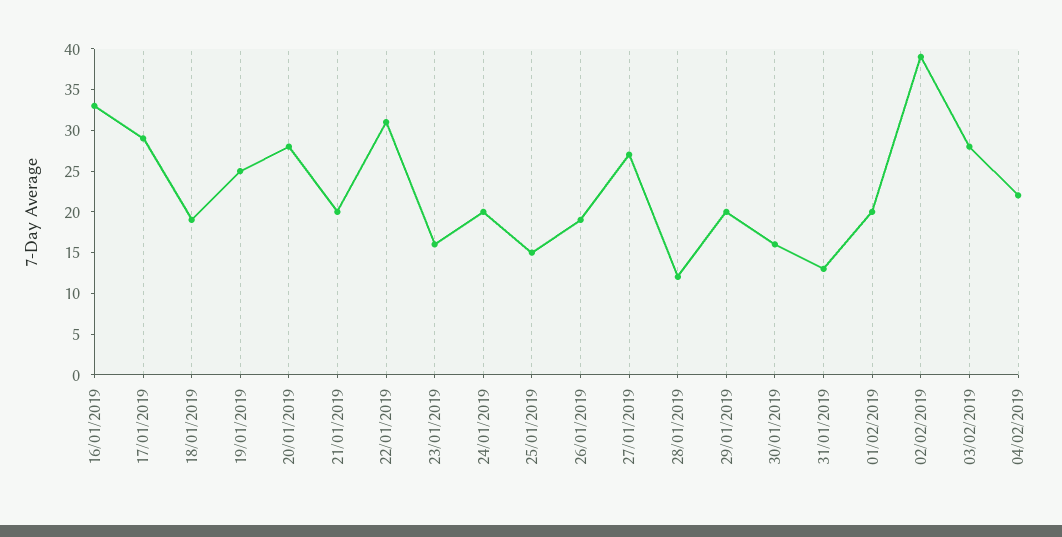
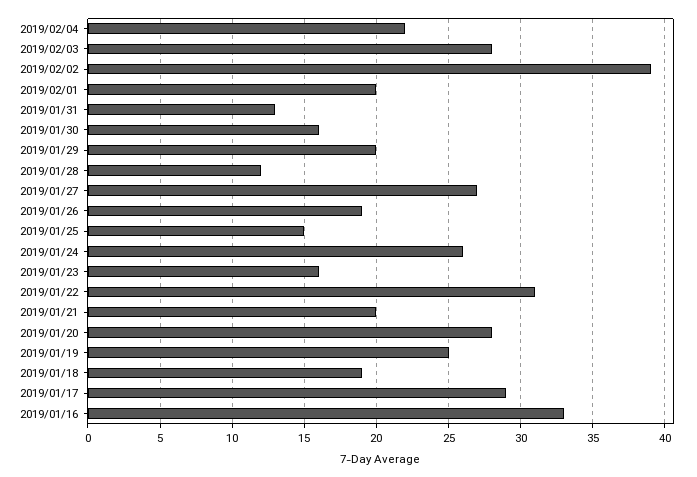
  {
    "16/01/2019": 33,
    "17/01/2019": 29,
    "18/01/2019": 19,
    "19/01/2019": 25,
    "20/01/2019": 28,
    "21/01/2019": 20,
    "22/01/2019": 31,
    "23/01/2019": 16,
-   "24/01/2019": 20,
+   "24/01/2019": 26,
    "25/01/2019": 15,
    "26/01/2019": 19,
    "27/01/2019": 27,
    "28/01/2019": 12,
    "29/01/2019": 20,
    "30/01/2019": 16,
    "31/01/2019": 13,
    "01/02/2019": 20,
    "02/02/2019": 39,
    "03/02/2019": 28,
    "04/02/2019": 22
  }

